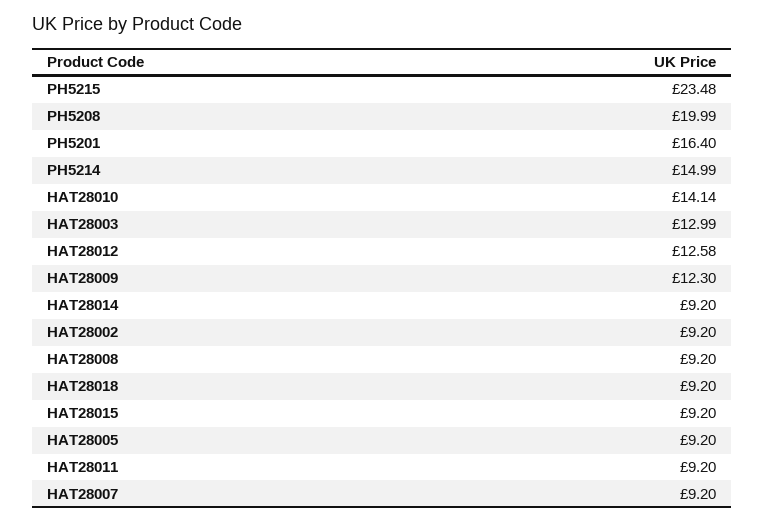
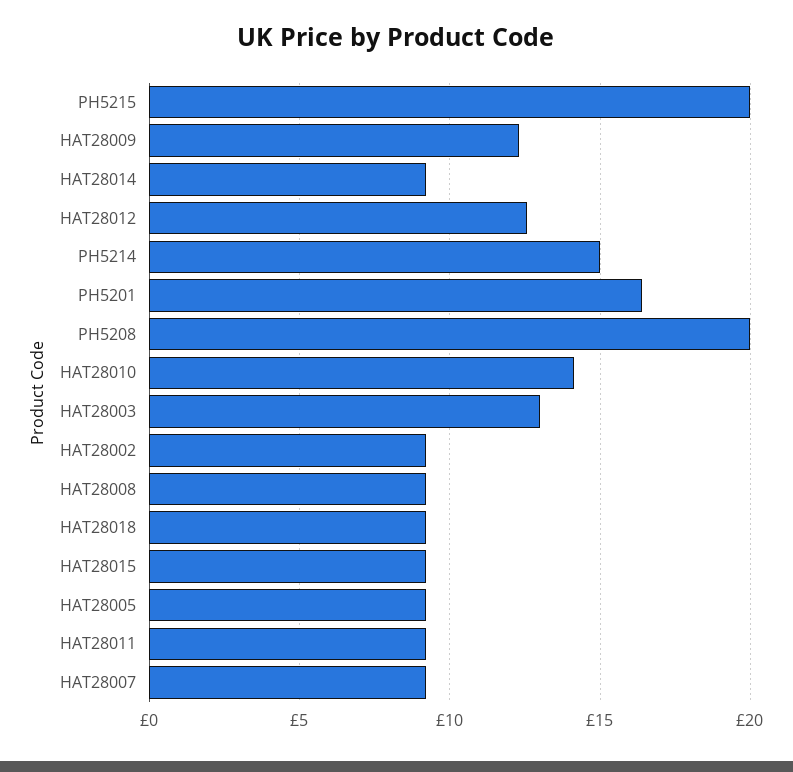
  {
-   "PH5215": 23.48,
+   "PH5215": 20,
    "PH5208": 19.99,
    "PH5201": 16.4,
    "PH5214": 14.99,
    "HAT28010": 14.14,
    "HAT28003": 12.99,
    "HAT28012": 12.58,
    "HAT28009": 12.3,
    "HAT28014": 9.2,
    "HAT28002": 9.2,
    "HAT28008": 9.2,
    "HAT28018": 9.2,
    "HAT28015": 9.2,
    "HAT28005": 9.2,
    "HAT28011": 9.2,
    "HAT28007": 9.2
  }

